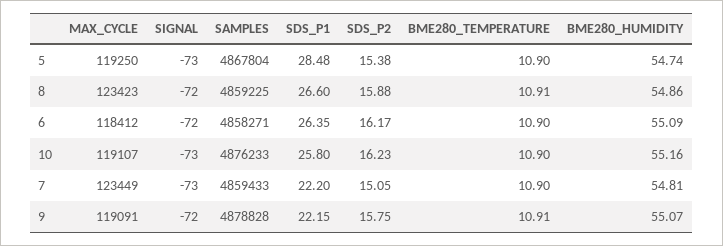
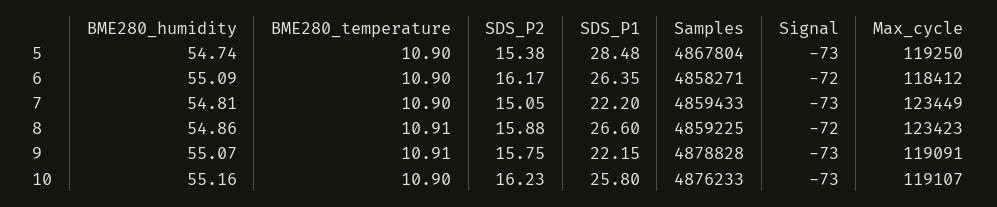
  {
    "MAX_CYCLE": {
      "5": 119250,
      "8": 123423,
      "6": 118412,
      "10": 119107,
      "7": 123449,
      "9": 119091
    },
    "SIGNAL": {
      "5": -73,
      "8": -72,
      "6": -72,
      "10": -73,
      "7": -73,
-     "9": -72
+     "9": -73
    },
    "SAMPLES": {
      "5": 4867804,
      "8": 4859225,
      "6": 4858271,
      "10": 4876233,
      "7": 4859433,
      "9": 4878828
    },
    "SDS_P1": {
      "5": 28.48,
      "8": 26.6,
      "6": 26.35,
      "10": 25.8,
      "7": 22.2,
      "9": 22.15
    },
    "SDS_P2": {
      "5": 15.38,
      "8": 15.88,
      "6": 16.17,
      "10": 16.23,
      "7": 15.05,
      "9": 15.75
    },
    "BME280_TEMPERATURE": {
      "5": 10.9,
      "8": 10.91,
      "6": 10.9,
      "10": 10.9,
      "7": 10.9,
      "9": 10.91
    },
    "BME280_HUMIDITY": {
      "5": 54.74,
      "8": 54.86,
      "6": 55.09,
      "10": 55.16,
      "7": 54.81,
      "9": 55.07
    }
  }

